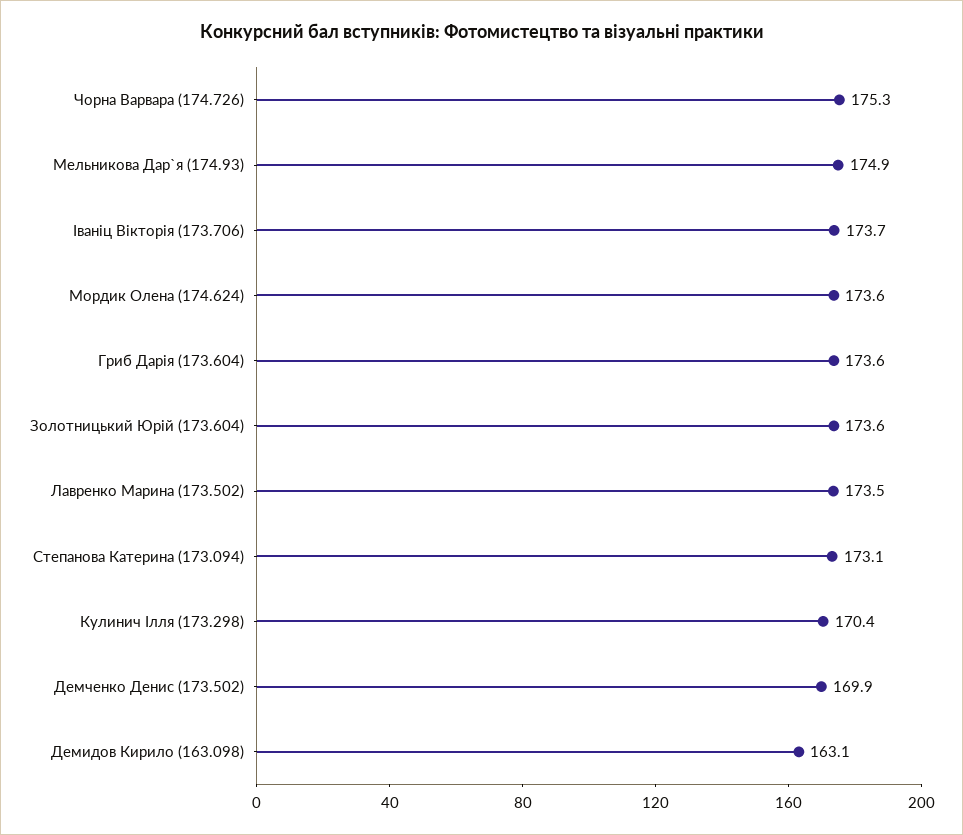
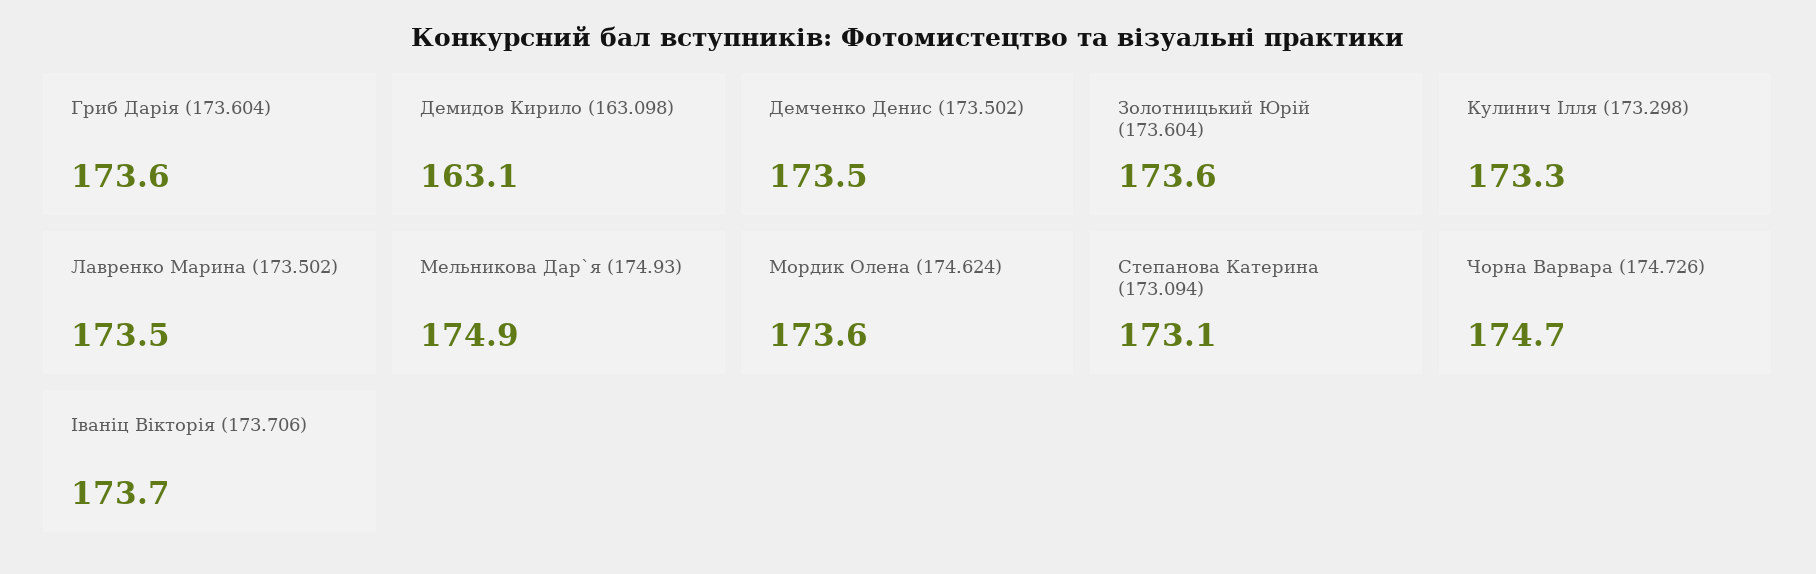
  {
-   "Чорна Варвара (174.726)": 175.3,
+   "Чорна Варвара (174.726)": 174.7,
    "Мельникова Дар`я (174.93)": 174.9,
    "Іваніц Вікторія (173.706)": 173.7,
    "Мордик Олена (174.624)": 173.6,
    "Гриб Дарія (173.604)": 173.6,
    "Золотницький Юрій (173.604)": 173.6,
    "Лавренко Марина (173.502)": 173.5,
    "Степанова Катерина (173.094)": 173.1,
-   "Кулинич Ілля (173.298)": 170.4,
+   "Кулинич Ілля (173.298)": 173.3,
-   "Демченко Денис (173.502)": 169.9,
+   "Демченко Денис (173.502)": 173.5,
    "Демидов Кирило (163.098)": 163.1
  }

